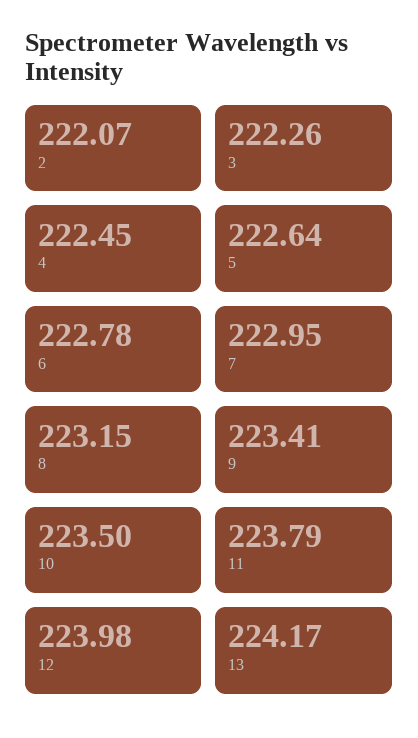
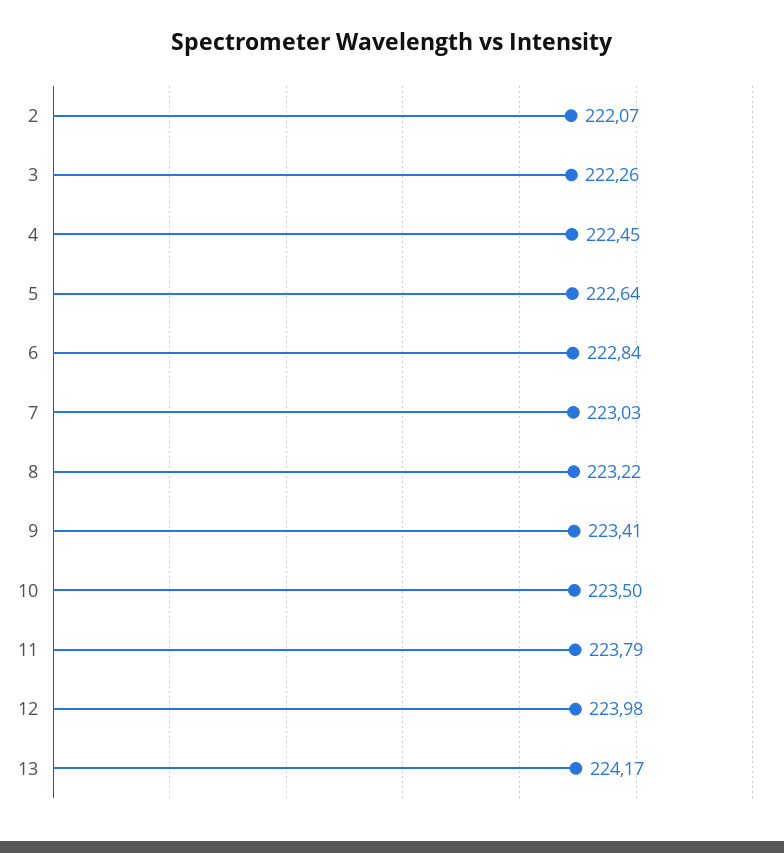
  {
    "2": 222.07,
    "3": 222.26,
    "4": 222.45,
    "5": 222.64,
-   "6": 222.78,
+   "6": 222.84,
-   "7": 222.95,
+   "7": 223.03,
-   "8": 223.15,
+   "8": 223.22,
    "9": 223.41,
    "10": 223.5,
    "11": 223.79,
    "12": 223.98,
    "13": 224.17
  }

